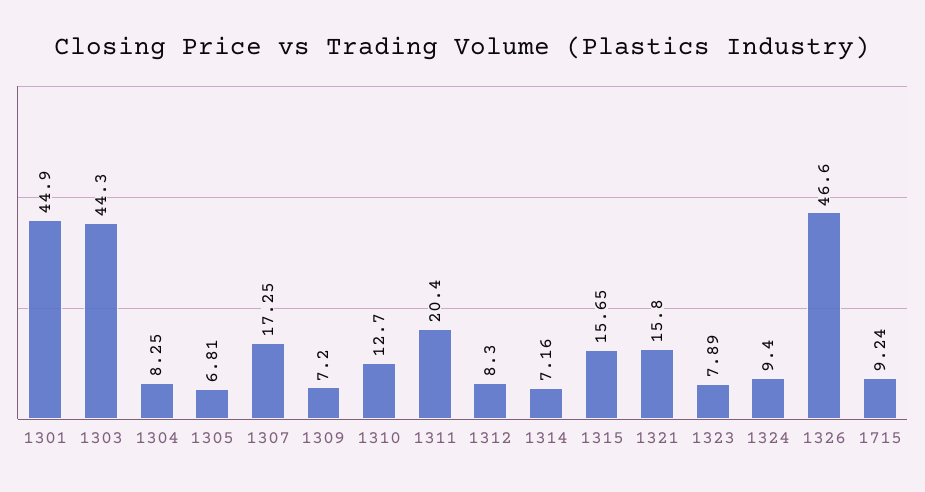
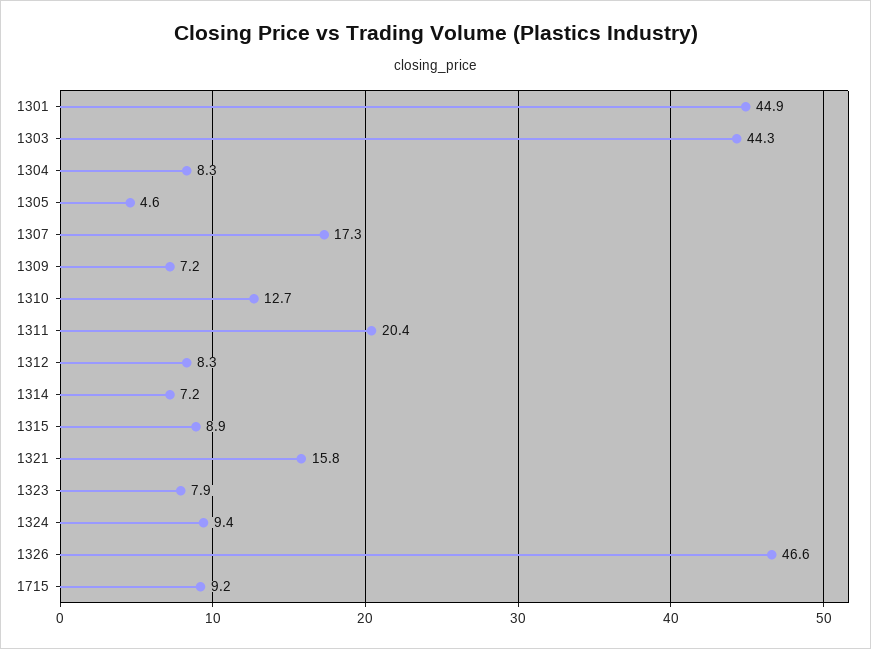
  {
    "1301": 44.9,
    "1303": 44.3,
    "1304": 8.25,
-   "1305": 6.81,
+   "1305": 4.6,
    "1307": 17.25,
    "1309": 7.2,
    "1310": 12.7,
    "1311": 20.4,
    "1312": 8.3,
    "1314": 7.16,
-   "1315": 15.65,
+   "1315": 8.9,
    "1321": 15.8,
    "1323": 7.89,
    "1324": 9.4,
    "1326": 46.6,
    "1715": 9.24
  }

